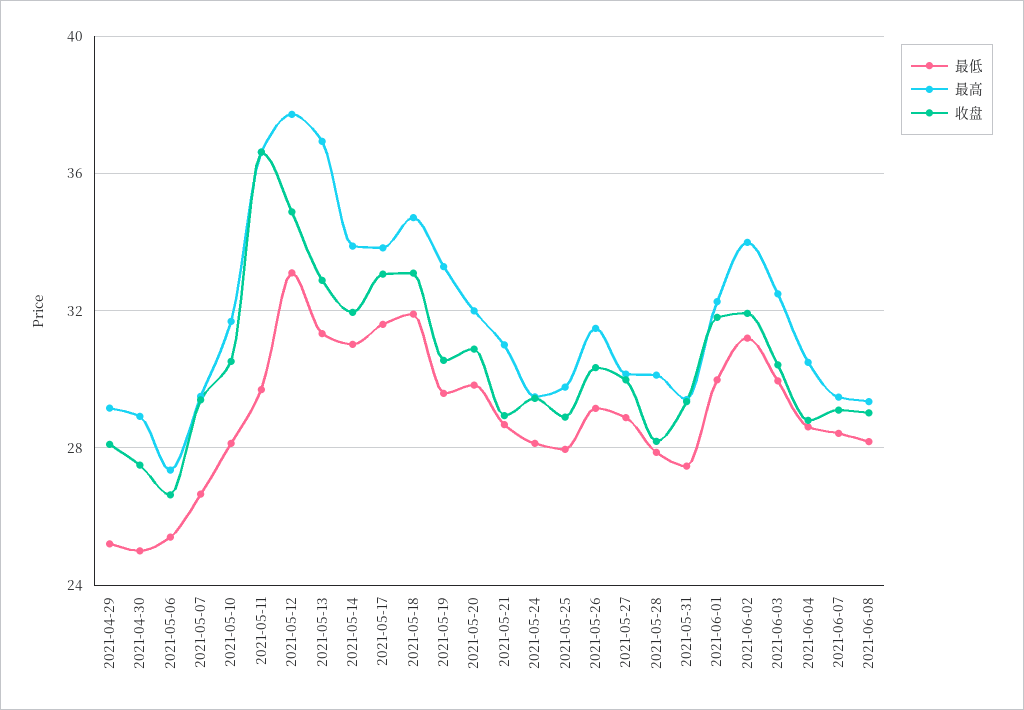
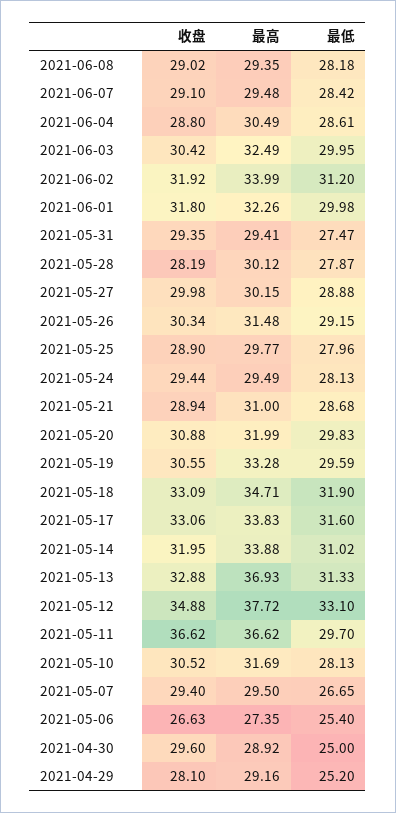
  {
    "最低": {
      "2021-04-29": 25.2,
      "2021-04-30": 25,
      "2021-05-06": 25.4,
      "2021-05-07": 26.65,
      "2021-05-10": 28.13,
      "2021-05-11": 29.7,
      "2021-05-12": 33.1,
      "2021-05-13": 31.33,
      "2021-05-14": 31.02,
      "2021-05-17": 31.6,
      "2021-05-18": 31.9,
      "2021-05-19": 29.59,
      "2021-05-20": 29.83,
      "2021-05-21": 28.68,
      "2021-05-24": 28.13,
      "2021-05-25": 27.96,
      "2021-05-26": 29.15,
      "2021-05-27": 28.88,
      "2021-05-28": 27.87,
      "2021-05-31": 27.47,
      "2021-06-01": 29.98,
      "2021-06-02": 31.2,
      "2021-06-03": 29.95,
      "2021-06-04": 28.61,
      "2021-06-07": 28.42,
      "2021-06-08": 28.18
    },
    "最高": {
      "2021-04-29": 29.16,
      "2021-04-30": 28.92,
      "2021-05-06": 27.35,
      "2021-05-07": 29.5,
      "2021-05-10": 31.69,
      "2021-05-11": 36.62,
      "2021-05-12": 37.72,
      "2021-05-13": 36.93,
      "2021-05-14": 33.88,
      "2021-05-17": 33.83,
      "2021-05-18": 34.71,
      "2021-05-19": 33.28,
      "2021-05-20": 31.99,
      "2021-05-21": 31,
      "2021-05-24": 29.49,
      "2021-05-25": 29.77,
      "2021-05-26": 31.48,
      "2021-05-27": 30.15,
      "2021-05-28": 30.12,
      "2021-05-31": 29.41,
      "2021-06-01": 32.26,
      "2021-06-02": 33.99,
      "2021-06-03": 32.49,
      "2021-06-04": 30.49,
      "2021-06-07": 29.48,
      "2021-06-08": 29.35
    },
    "收盘": {
      "2021-04-29": 28.1,
-     "2021-04-30": 27.5,
+     "2021-04-30": 29.6,
      "2021-05-06": 26.63,
      "2021-05-07": 29.4,
      "2021-05-10": 30.52,
      "2021-05-11": 36.62,
      "2021-05-12": 34.88,
      "2021-05-13": 32.88,
      "2021-05-14": 31.95,
      "2021-05-17": 33.06,
      "2021-05-18": 33.09,
      "2021-05-19": 30.55,
      "2021-05-20": 30.88,
      "2021-05-21": 28.94,
      "2021-05-24": 29.44,
      "2021-05-25": 28.9,
      "2021-05-26": 30.34,
      "2021-05-27": 29.98,
      "2021-05-28": 28.19,
      "2021-05-31": 29.35,
      "2021-06-01": 31.8,
      "2021-06-02": 31.92,
      "2021-06-03": 30.42,
      "2021-06-04": 28.8,
      "2021-06-07": 29.1,
      "2021-06-08": 29.02
    }
  }

